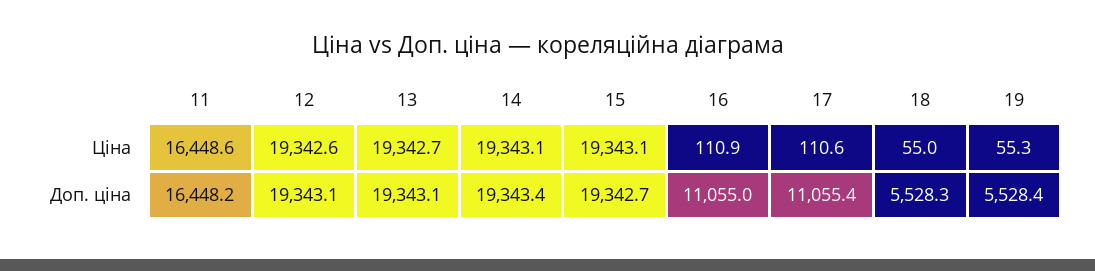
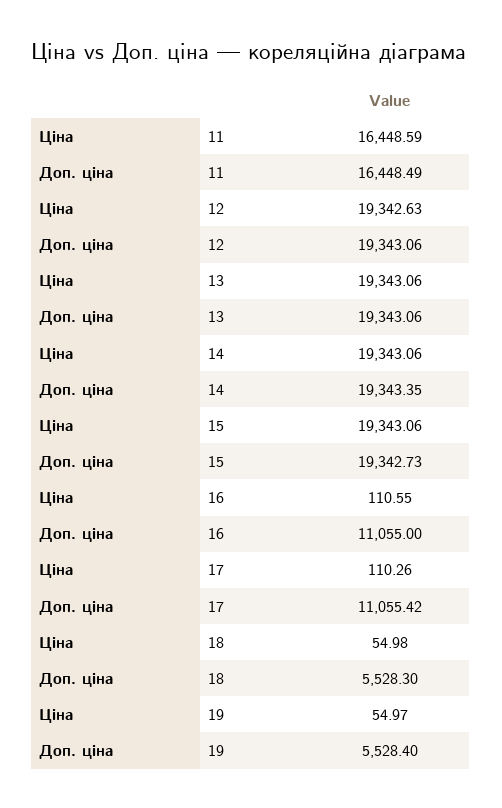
  {
    "11": {
      "Ціна": 16448.59,
-     "Доп. ціна": 16448.2
+     "Доп. ціна": 16448.49
    },
    "12": {
      "Ціна": 19342.63,
      "Доп. ціна": 19343.06
    },
    "13": {
-     "Ціна": 19342.7,
+     "Ціна": 19343.06,
      "Доп. ціна": 19343.06
    },
    "14": {
      "Ціна": 19343.06,
      "Доп. ціна": 19343.35
    },
    "15": {
      "Ціна": 19343.06,
      "Доп. ціна": 19342.73
    },
    "16": {
-     "Ціна": 110.9,
+     "Ціна": 110.55,
      "Доп. ціна": 11055
    },
    "17": {
-     "Ціна": 110.6,
+     "Ціна": 110.26,
      "Доп. ціна": 11055.42
    },
    "18": {
      "Ціна": 54.98,
      "Доп. ціна": 5528.3
    },
    "19": {
-     "Ціна": 55.3,
+     "Ціна": 54.97,
      "Доп. ціна": 5528.4
    }
  }

